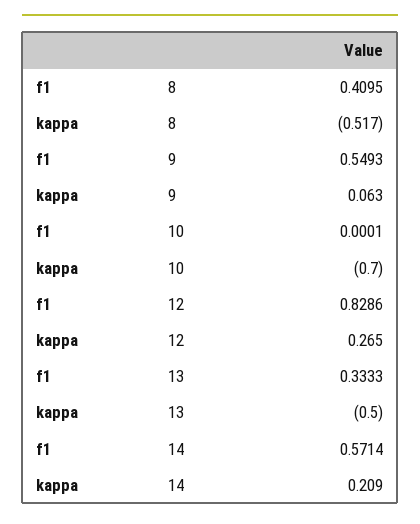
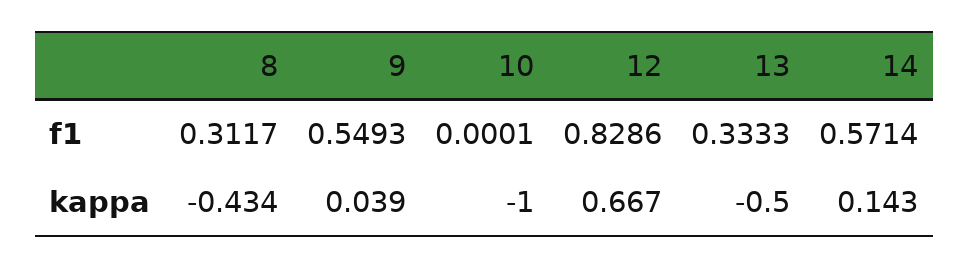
  {
    "f1": {
-     "8": 0.4095,
+     "8": 0.3117,
      "9": 0.5493,
      "10": 0.0001,
      "12": 0.8286,
      "13": 0.3333,
      "14": 0.5714
    },
    "kappa": {
-     "8": -0.517,
+     "8": -0.434,
-     "9": 0.063,
+     "9": 0.039,
-     "10": -0.7,
+     "10": -1,
-     "12": 0.265,
+     "12": 0.667,
      "13": -0.5,
-     "14": 0.209
+     "14": 0.143
    }
  }

